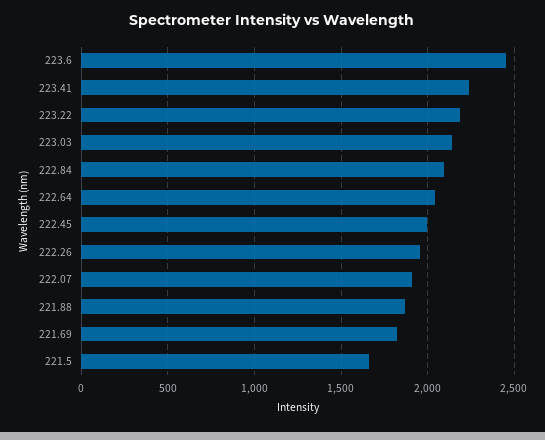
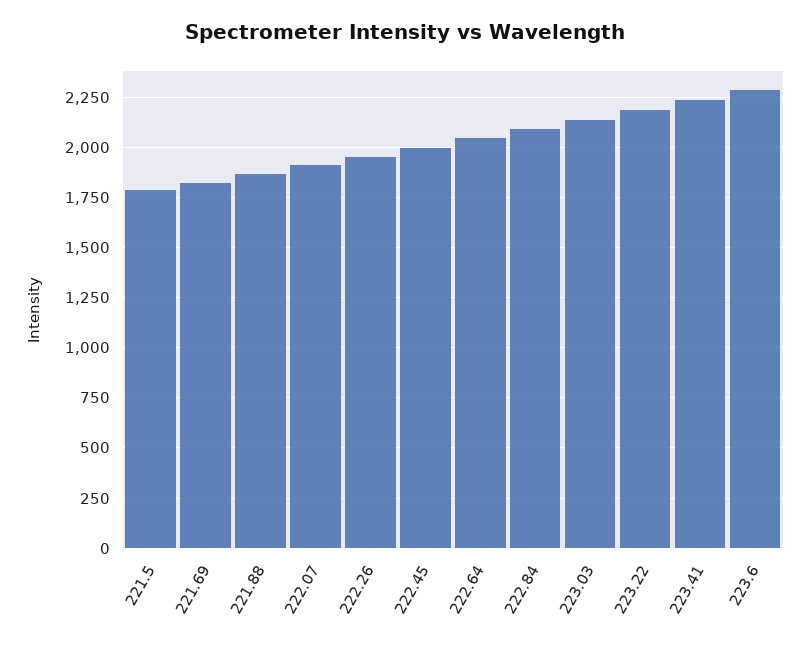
  {
-   "223.6": 2450,
+   "223.6": 2300,
    "223.41": 2250,
    "223.22": 2200,
    "223.03": 2150,
    "222.84": 2100,
    "222.64": 2050,
    "222.45": 2000,
    "222.26": 1950,
    "222.07": 1900,
    "221.88": 1850,
    "221.69": 1800,
-   "221.5": 1650
+   "221.5": 1800
  }

